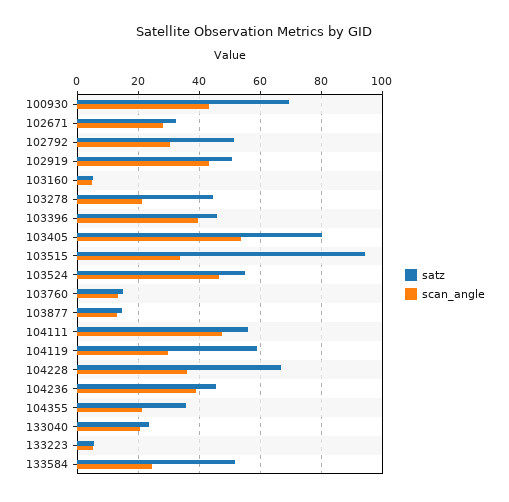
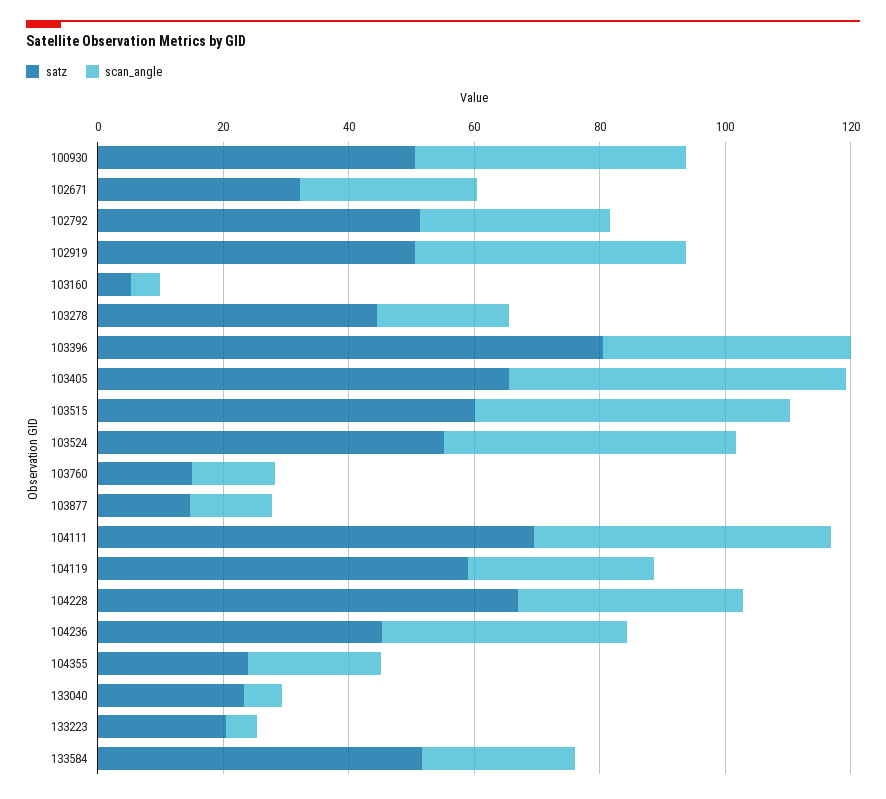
  {
    "satz": {
-     "100930": 70,
+     "100930": 50,
      "102671": 32,
      "102792": 52,
      "102919": 50,
      "103160": 6,
      "103278": 44,
-     "103396": 46,
+     "103396": 80,
-     "103405": 80,
+     "103405": 65,
-     "103515": 94,
+     "103515": 60,
      "103524": 56,
      "103760": 16,
      "103877": 14,
-     "104111": 56,
+     "104111": 70,
      "104119": 60,
      "104228": 66,
      "104236": 46,
-     "104355": 36,
+     "104355": 25,
      "133040": 24,
-     "133223": 6,
+     "133223": 20,
      "133584": 52
    },
    "scan_angle": {
      "100930": 44,
      "102671": 28,
      "102792": 30,
      "102919": 44,
      "103160": 4,
      "103278": 22,
      "103396": 40,
      "103405": 54,
-     "103515": 34,
+     "103515": 50,
      "103524": 46,
      "103760": 14,
      "103877": 14,
      "104111": 48,
      "104119": 30,
      "104228": 36,
      "104236": 40,
      "104355": 22,
-     "133040": 20,
+     "133040": 5,
      "133223": 4,
      "133584": 24
    }
  }

